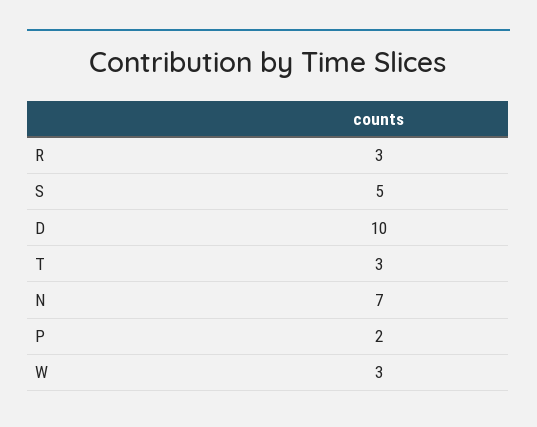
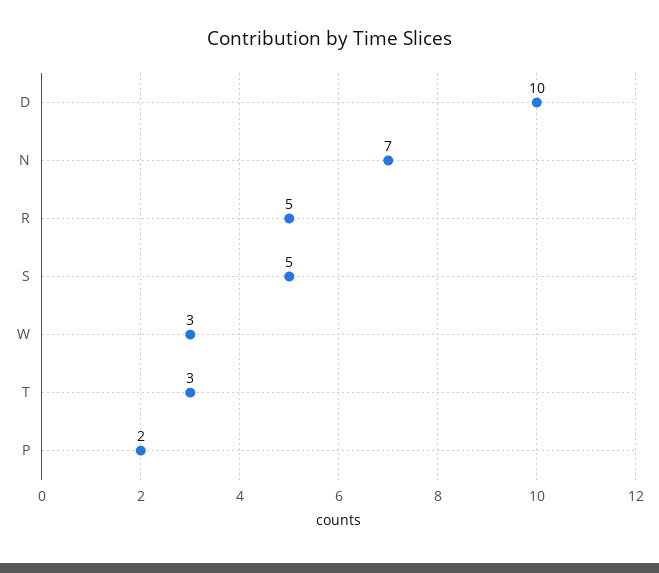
  {
-   "R": 3,
+   "R": 5,
    "S": 5,
    "D": 10,
    "T": 3,
    "N": 7,
    "P": 2,
    "W": 3
  }

